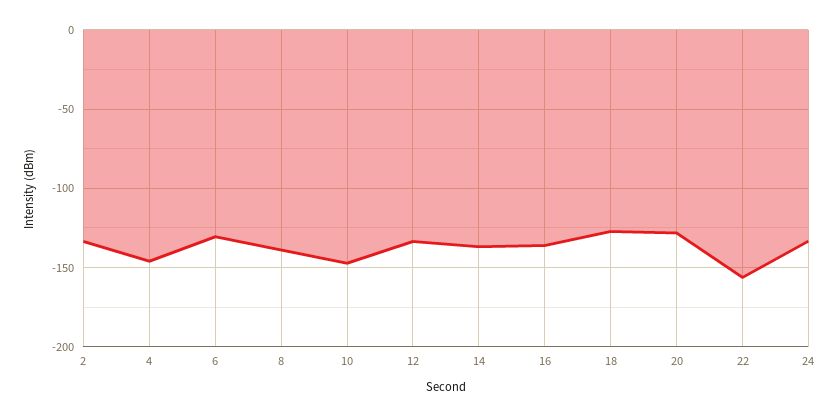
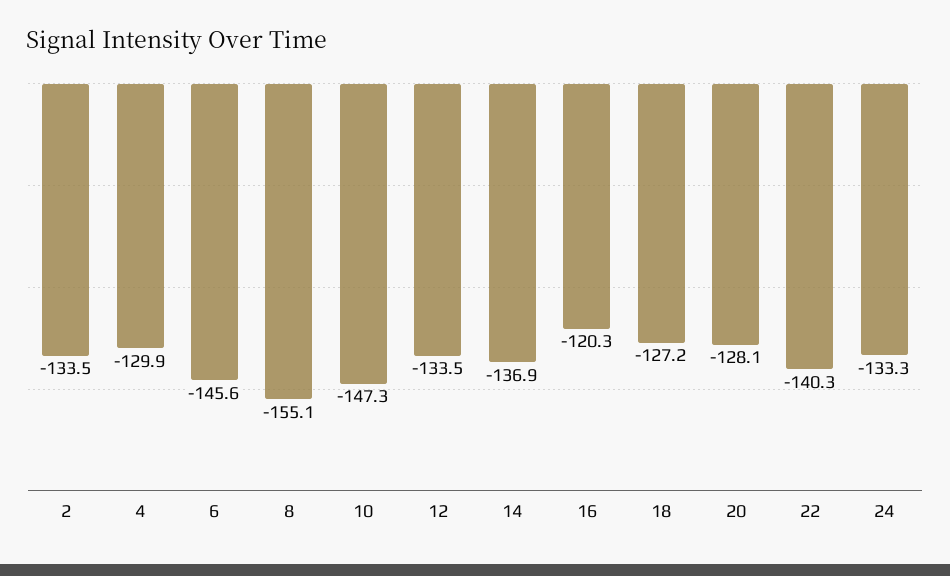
  {
    "2": -133.5,
-   "4": -145,
+   "4": -129.9,
-   "6": -130,
+   "6": -145.6,
-   "8": -140,
+   "8": -155.1,
    "10": -147.3,
    "12": -133.5,
    "14": -136.9,
-   "16": -135,
+   "16": -120.3,
    "18": -127.2,
    "20": -128.1,
-   "22": -155,
+   "22": -140.3,
    "24": -133.3
  }

